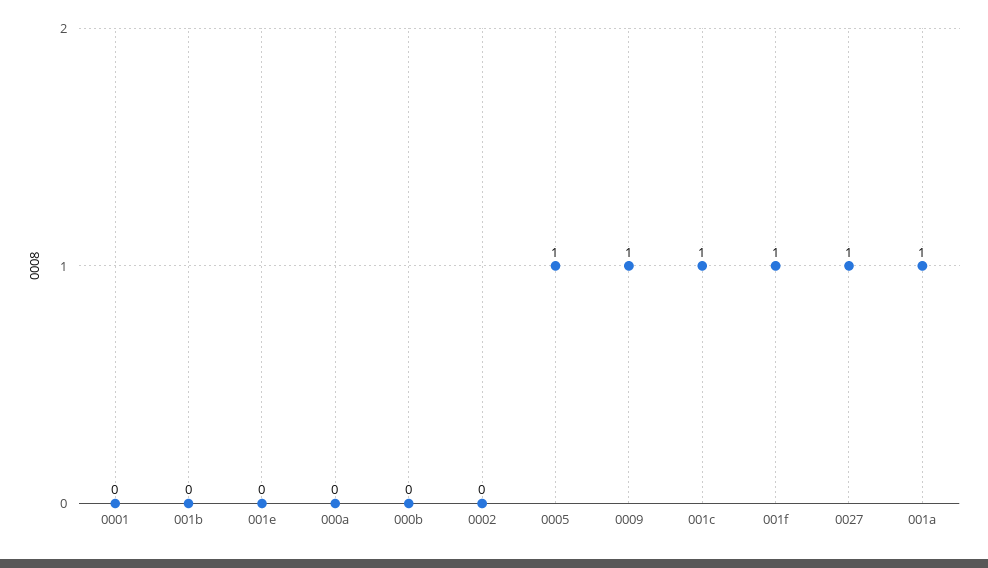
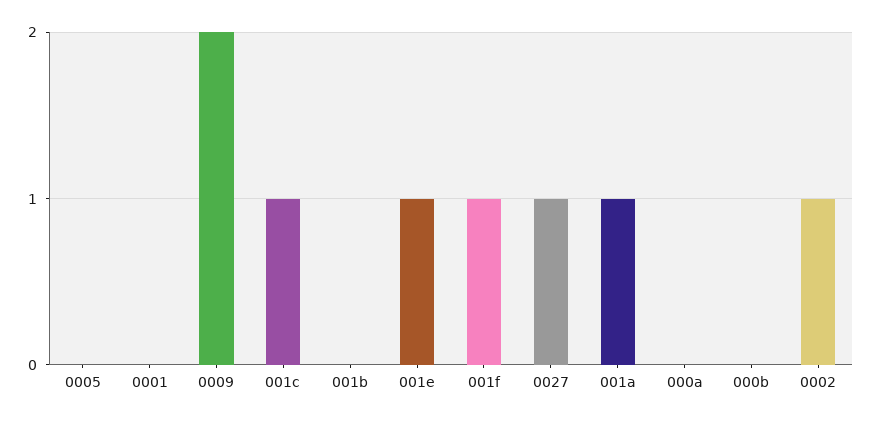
  {
    "0001": 0,
    "001b": 0,
-   "001e": 0,
+   "001e": 1,
    "000a": 0,
    "000b": 0,
-   "0002": 0,
+   "0002": 1,
-   "0005": 1,
+   "0005": 0,
-   "0009": 1,
+   "0009": 2,
    "001c": 1,
    "001f": 1,
    "0027": 1,
    "001a": 1
  }

